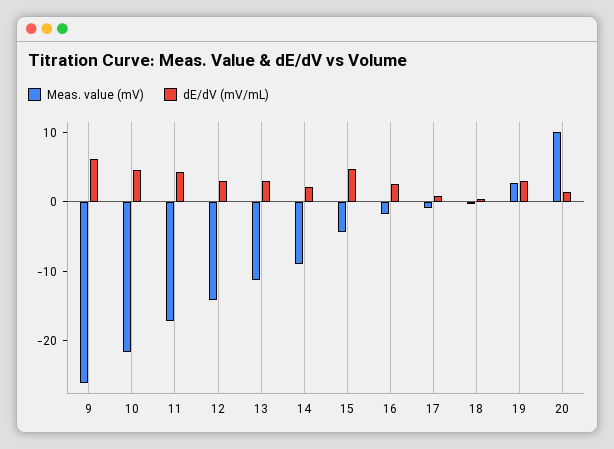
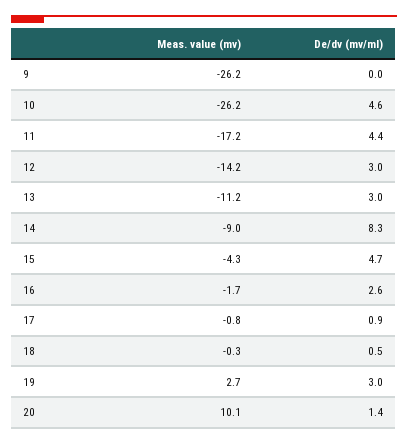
  {
    "Meas. value (mV)": {
      "9": -26.2,
-     "10": -22,
+     "10": -26.2,
      "11": -17.2,
      "12": -14.2,
      "13": -11.2,
      "14": -9,
      "15": -4.3,
      "16": -1.7,
      "17": -0.8,
      "18": -0.3,
      "19": 2.7,
      "20": 10.1
    },
    "dE/dV (mV/mL)": {
-     "9": 6,
+     "9": 0,
      "10": 4.6,
      "11": 4.4,
      "12": 3,
      "13": 3,
-     "14": 2,
+     "14": 8.3,
      "15": 4.7,
      "16": 2.6,
      "17": 0.9,
      "18": 0.5,
      "19": 3,
      "20": 1.4
    }
  }

